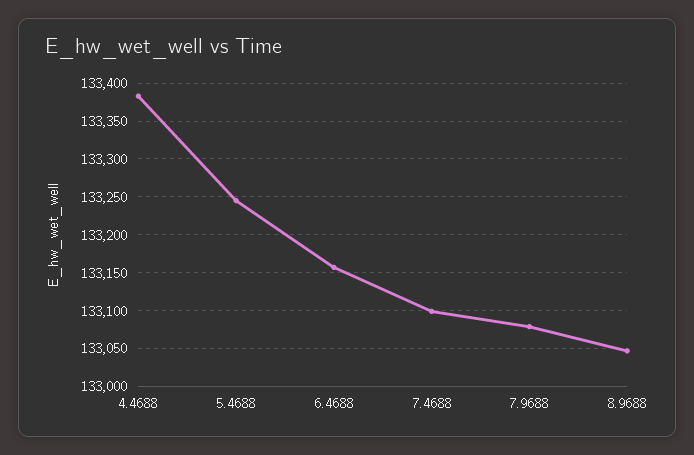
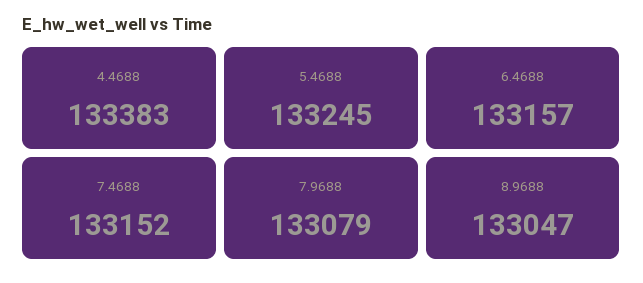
  {
    "4.4688": 133383,
    "5.4688": 133245,
    "6.4688": 133157,
-   "7.4688": 133100,
+   "7.4688": 133152,
    "7.9688": 133079,
    "8.9688": 133047
  }

